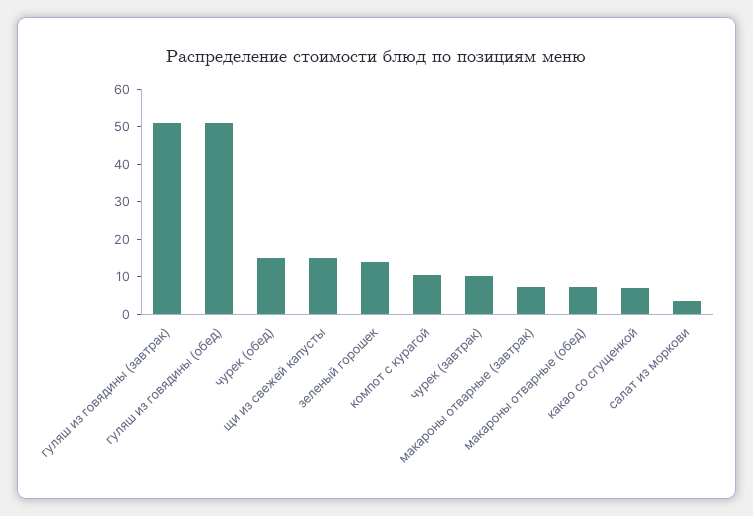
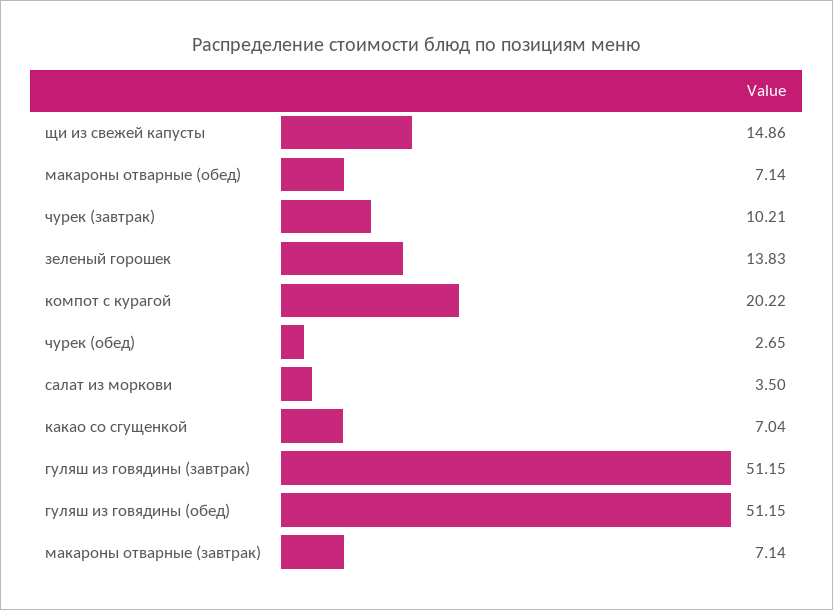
  {
    "гуляш из говядины (завтрак)": 51.15,
    "гуляш из говядины (обед)": 51.15,
-   "чурек (обед)": 15,
+   "чурек (обед)": 2.65,
    "щи из свежей капусты": 14.86,
    "зеленый горошек": 13.83,
-   "компот с курагой": 10,
+   "компот с курагой": 20.22,
    "чурек (завтрак)": 10.21,
    "макароны отварные (завтрак)": 7.14,
    "макароны отварные (обед)": 7.14,
    "какао со сгущенкой": 7.04,
    "салат из моркови": 3.5
  }

